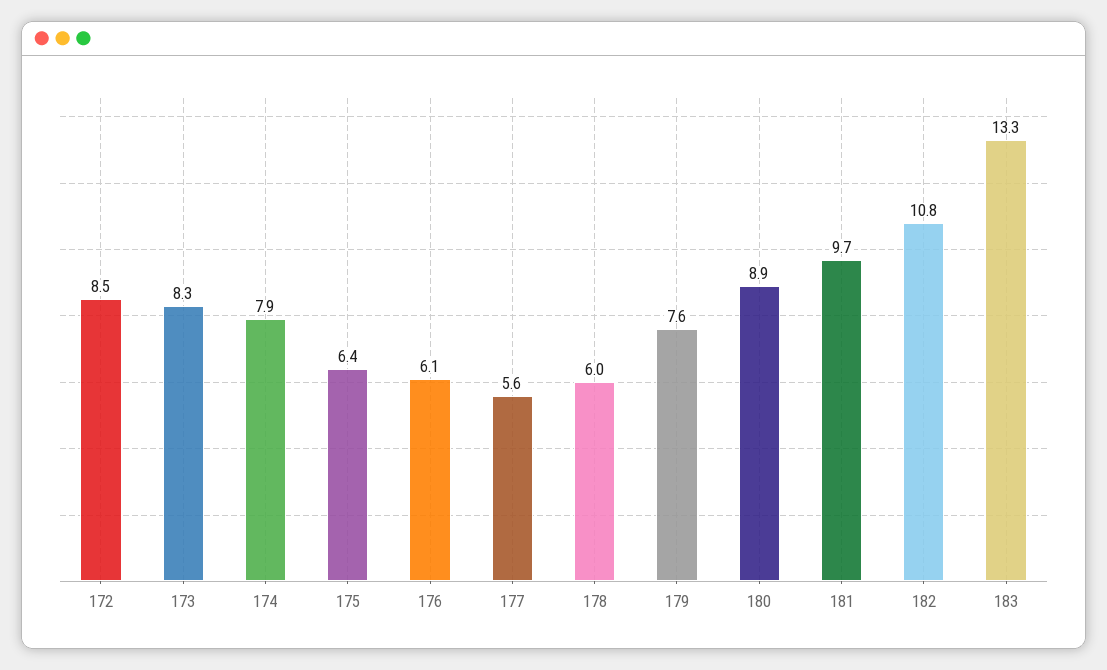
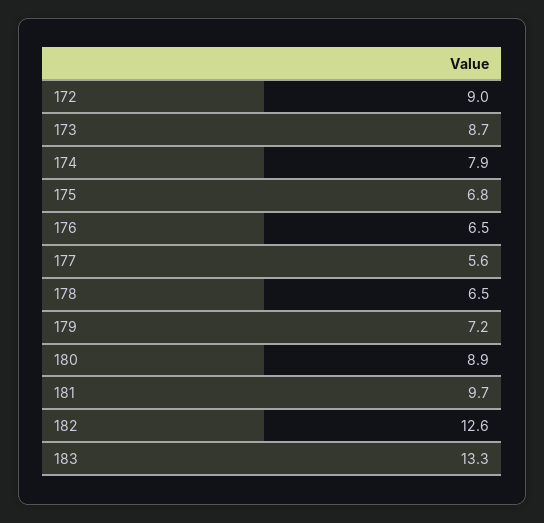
  {
-   "172": 8.5,
+   "172": 9,
-   "173": 8.3,
+   "173": 8.7,
    "174": 7.9,
-   "175": 6.4,
+   "175": 6.8,
-   "176": 6.1,
+   "176": 6.5,
    "177": 5.6,
-   "178": 6,
+   "178": 6.5,
-   "179": 7.6,
+   "179": 7.2,
    "180": 8.9,
    "181": 9.7,
-   "182": 10.8,
+   "182": 12.6,
    "183": 13.3
  }

